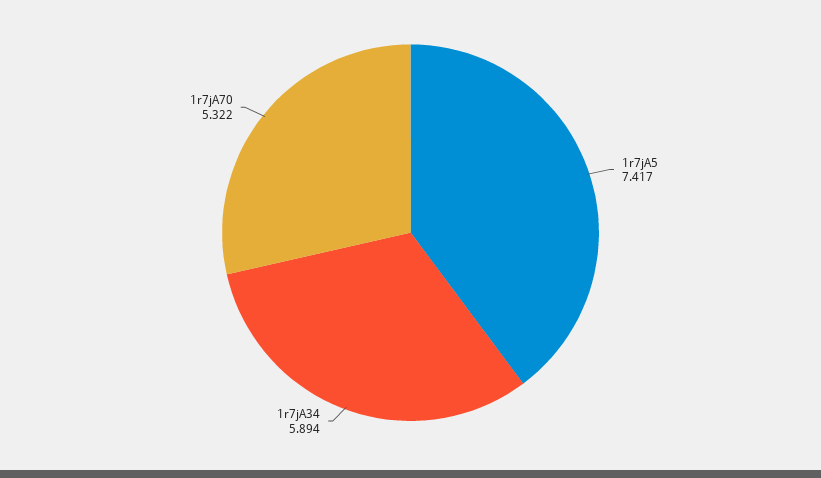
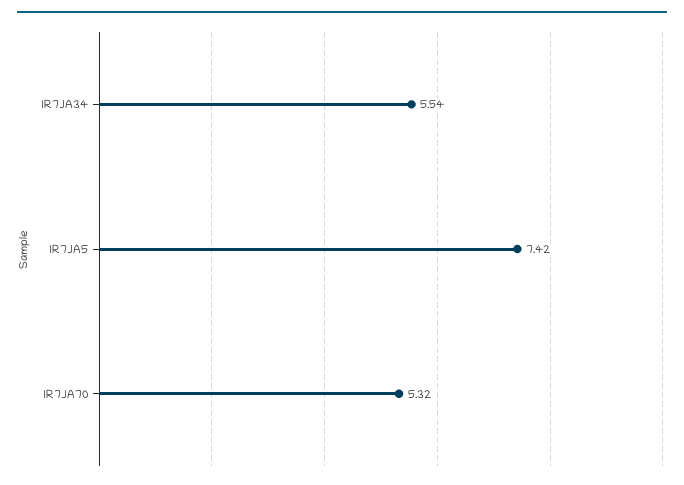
  {
    "1r7jA5": 7.417,
-   "1r7jA34": 5.894,
+   "1r7jA34": 5.54,
    "1r7jA70": 5.322
  }

